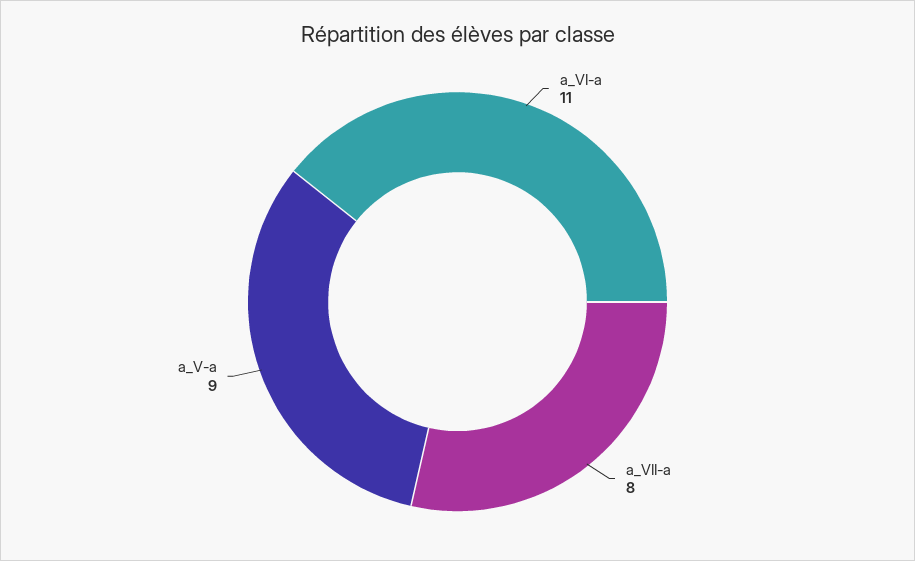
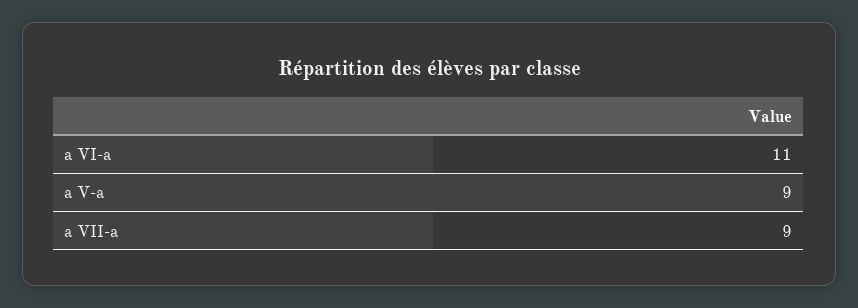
  {
    "a_VI-a": 11,
-   "a_VII-a": 8,
+   "a_VII-a": 9,
    "a_V-a": 9
  }

